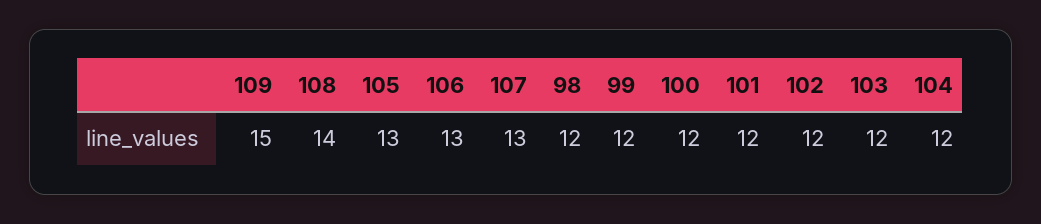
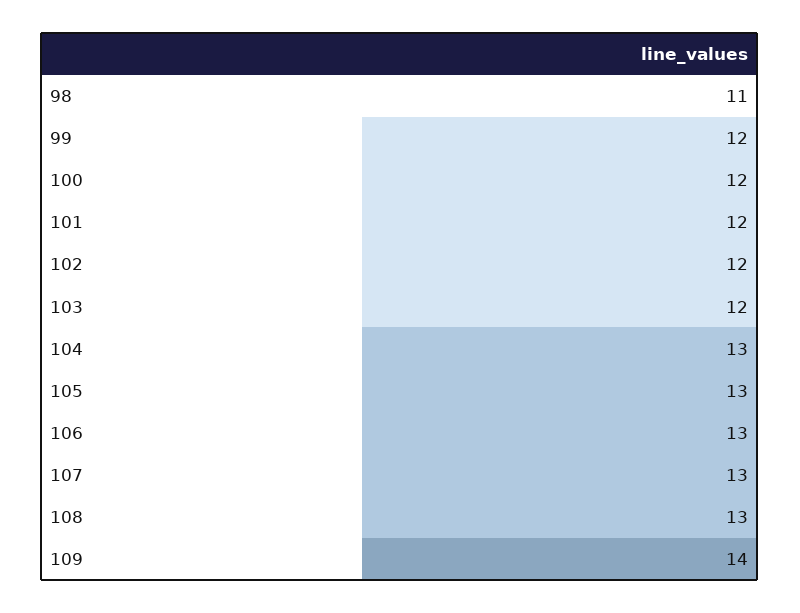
  {
-   "109": 15,
+   "109": 14,
-   "108": 14,
+   "108": 13,
    "105": 13,
    "106": 13,
    "107": 13,
-   "98": 12,
+   "98": 11,
    "99": 12,
    "100": 12,
    "101": 12,
    "102": 12,
    "103": 12,
-   "104": 12
+   "104": 13
  }

